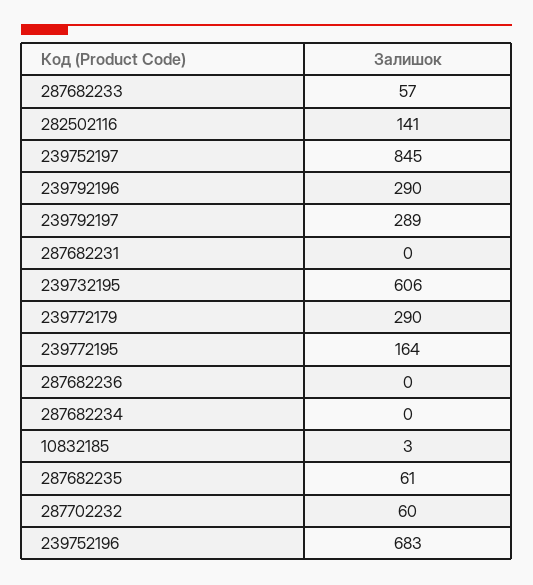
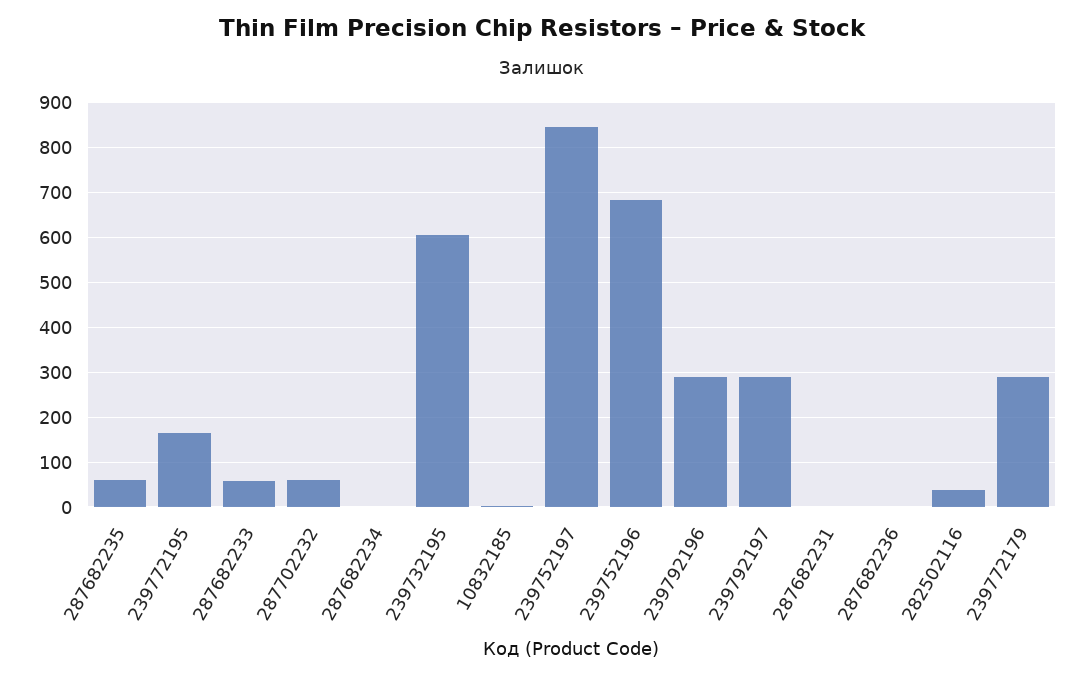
  {
    "287682233": 57,
-   "282502116": 141,
+   "282502116": 40,
    "239752197": 845,
    "239792196": 290,
    "239792197": 289,
    "287682231": 0,
    "239732195": 606,
    "239772179": 290,
    "239772195": 164,
    "287682236": 0,
    "287682234": 0,
    "10832185": 3,
    "287682235": 61,
    "287702232": 60,
    "239752196": 683
  }

